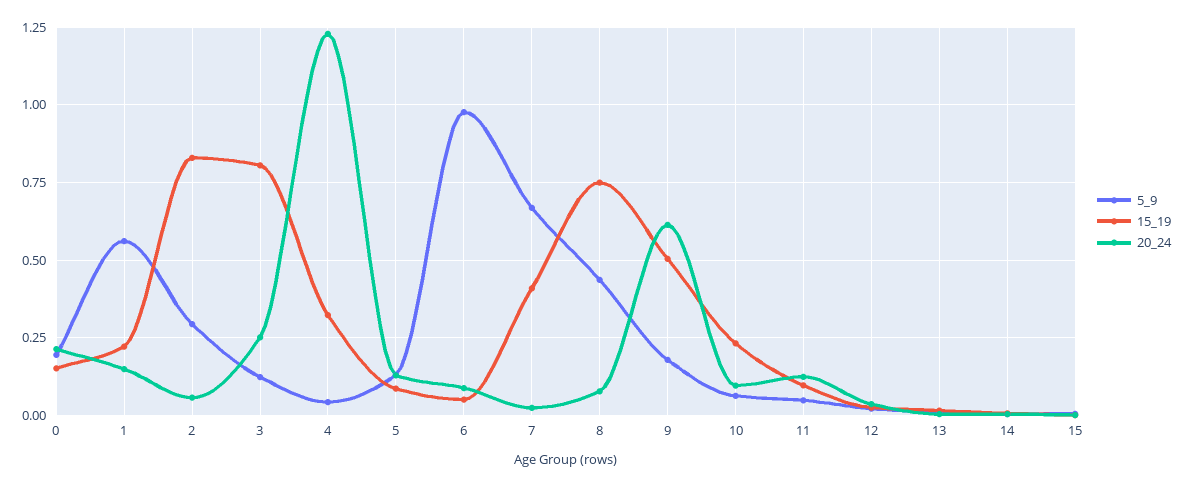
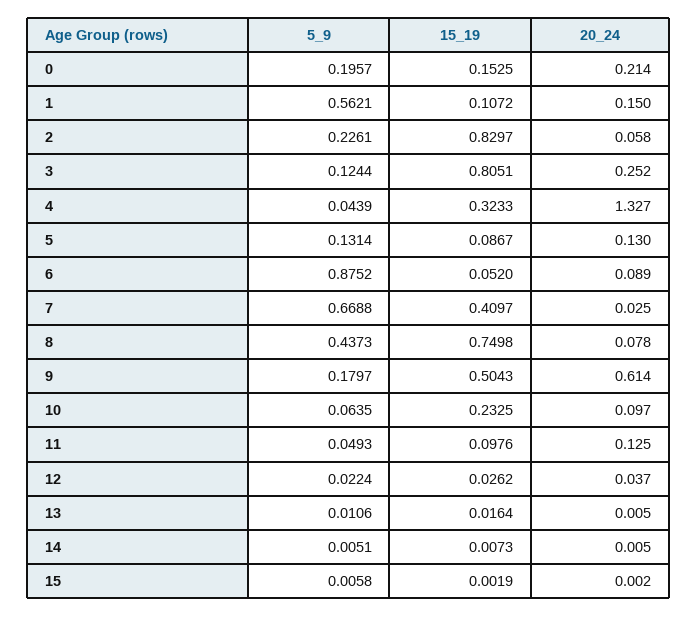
  {
    "5_9": {
      "0": 0.1957,
      "1": 0.5621,
-     "2": 0.3,
+     "2": 0.2261,
      "3": 0.1244,
      "4": 0.0439,
      "5": 0.1314,
-     "6": 0.975,
+     "6": 0.8752,
      "7": 0.6688,
      "8": 0.4373,
      "9": 0.1797,
      "10": 0.0635,
      "11": 0.0493,
      "12": 0.0224,
      "13": 0.0106,
      "14": 0.0051,
      "15": 0.0058
    },
    "15_19": {
      "0": 0.1525,
-     "1": 0.225,
+     "1": 0.1072,
      "2": 0.8297,
      "3": 0.8051,
      "4": 0.3233,
      "5": 0.0867,
      "6": 0.052,
      "7": 0.4097,
      "8": 0.7498,
      "9": 0.5043,
      "10": 0.2325,
      "11": 0.0976,
      "12": 0.0262,
      "13": 0.0164,
      "14": 0.0073,
      "15": 0.0019
    },
    "20_24": {
      "0": 0.214,
      "1": 0.15,
      "2": 0.058,
      "3": 0.252,
-     "4": 1.225,
+     "4": 1.327,
      "5": 0.13,
      "6": 0.089,
      "7": 0.025,
      "8": 0.078,
      "9": 0.614,
      "10": 0.097,
      "11": 0.125,
      "12": 0.037,
      "13": 0.005,
      "14": 0.005,
      "15": 0.002
    }
  }

